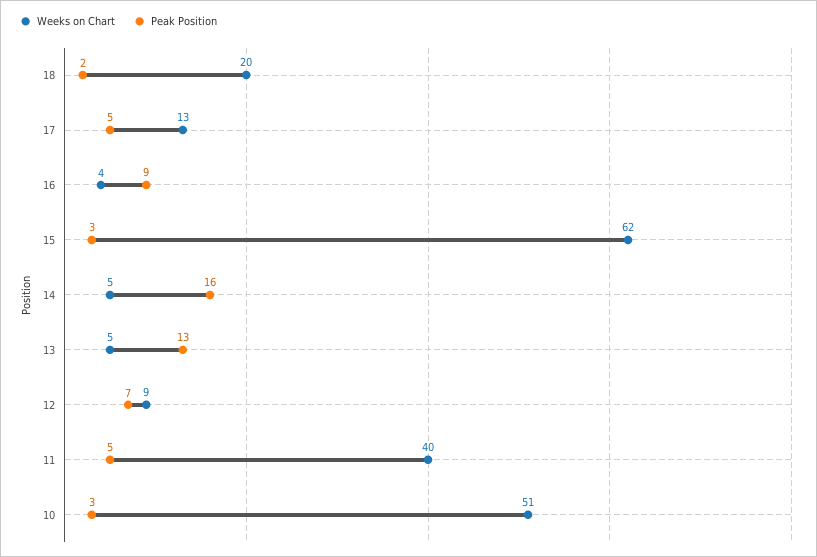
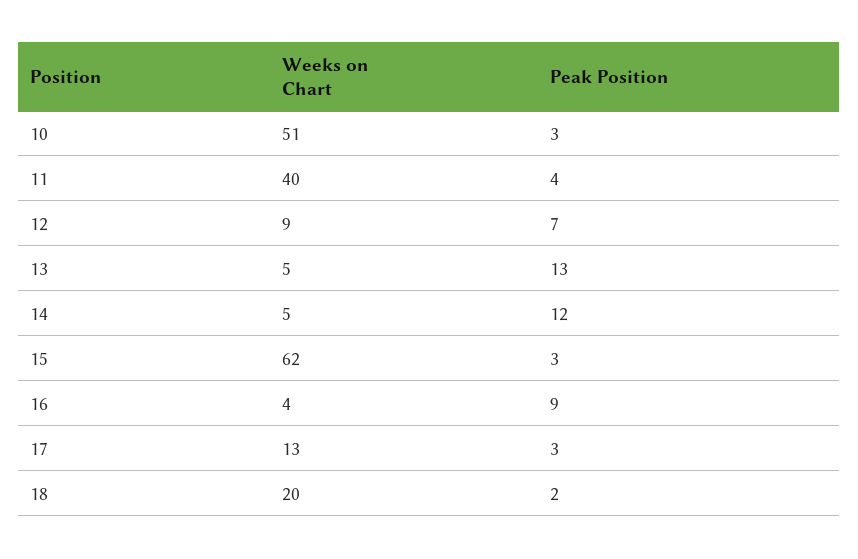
  {
    "Weeks on Chart": {
      "18": 20,
      "17": 13,
      "16": 4,
      "15": 62,
      "14": 5,
      "13": 5,
      "12": 9,
      "11": 40,
      "10": 51
    },
    "Peak Position": {
      "18": 2,
-     "17": 5,
+     "17": 3,
      "16": 9,
      "15": 3,
-     "14": 16,
+     "14": 12,
      "13": 13,
      "12": 7,
-     "11": 5,
+     "11": 4,
      "10": 3
    }
  }

